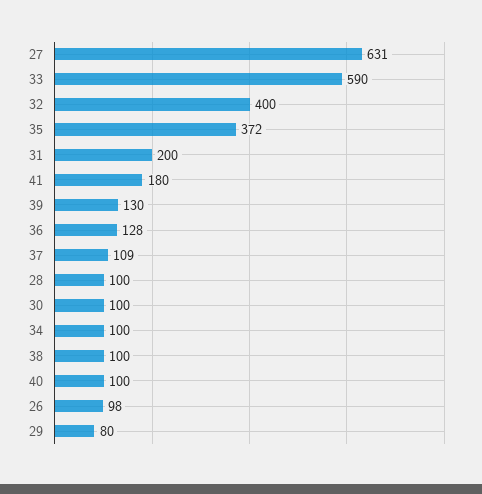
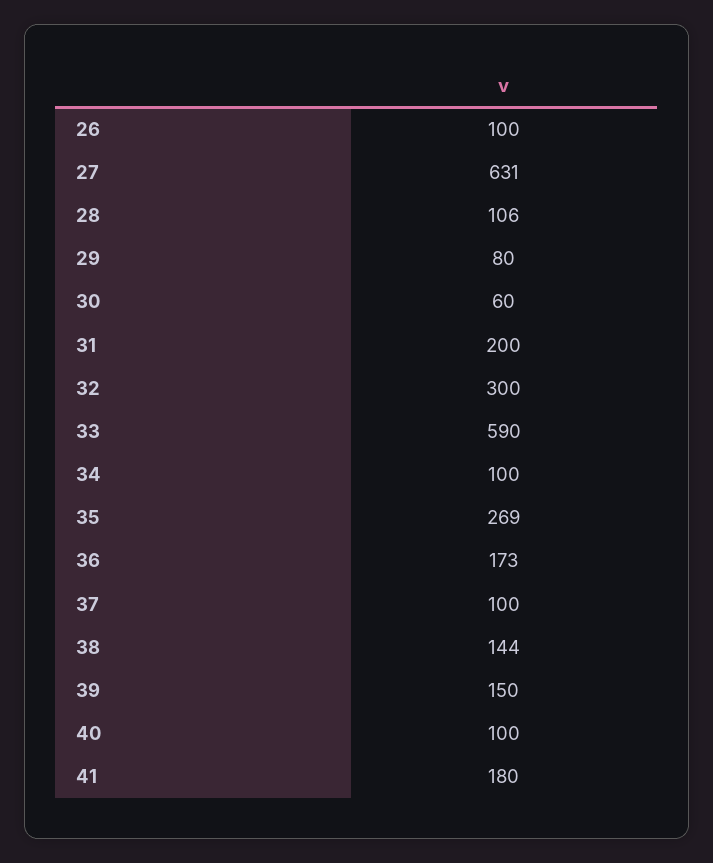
  {
    "27": 631,
    "33": 590,
-   "32": 400,
+   "32": 300,
-   "35": 372,
+   "35": 269,
    "31": 200,
    "41": 180,
-   "39": 130,
+   "39": 150,
-   "36": 128,
+   "36": 173,
-   "37": 109,
+   "37": 100,
-   "28": 100,
+   "28": 106,
-   "30": 100,
+   "30": 60,
    "34": 100,
-   "38": 100,
+   "38": 144,
    "40": 100,
-   "26": 98,
+   "26": 100,
    "29": 80
  }

